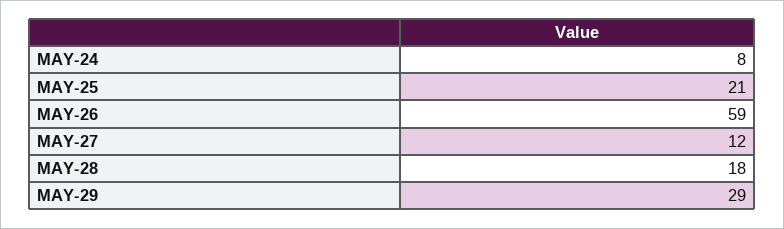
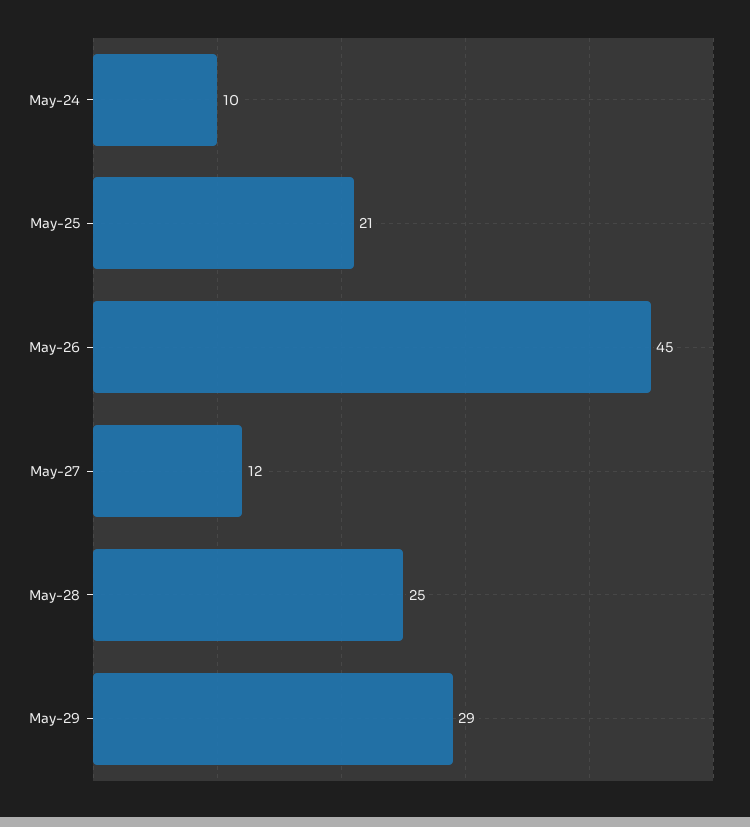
  {
-   "MAY-24": 8,
+   "MAY-24": 10,
    "MAY-25": 21,
-   "MAY-26": 59,
+   "MAY-26": 45,
    "MAY-27": 12,
-   "MAY-28": 18,
+   "MAY-28": 25,
    "MAY-29": 29
  }

